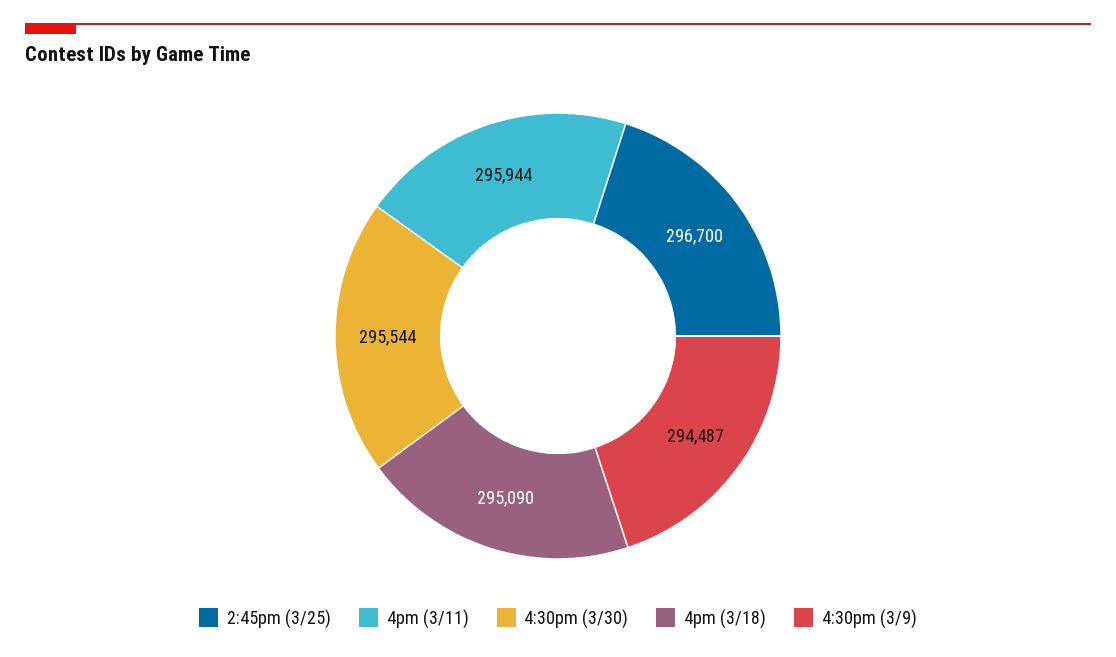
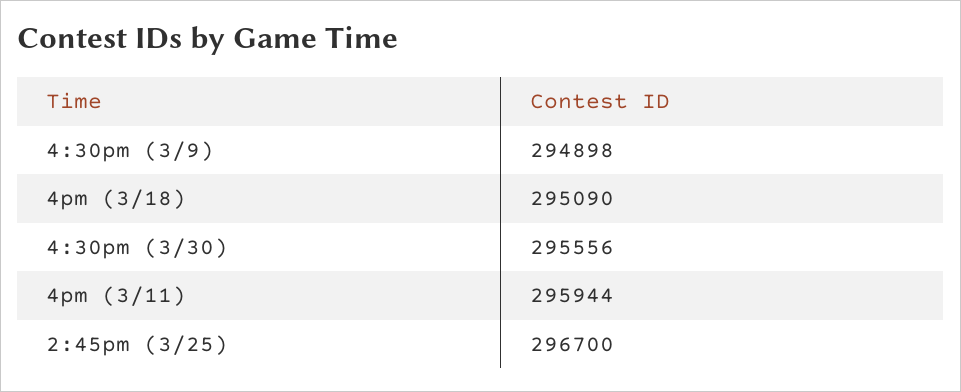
  {
    "2:45pm (3/25)": 296700,
    "4pm (3/11)": 295944,
-   "4:30pm (3/30)": 295544,
+   "4:30pm (3/30)": 295556,
    "4pm (3/18)": 295090,
-   "4:30pm (3/9)": 294487
+   "4:30pm (3/9)": 294898
  }

